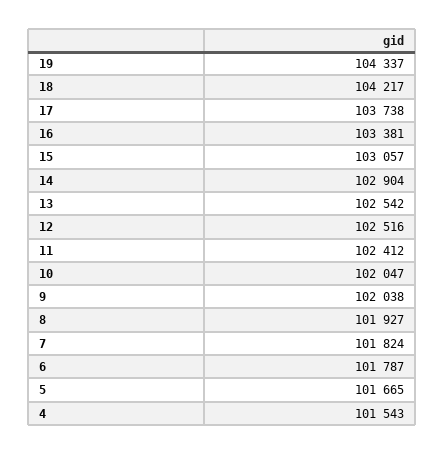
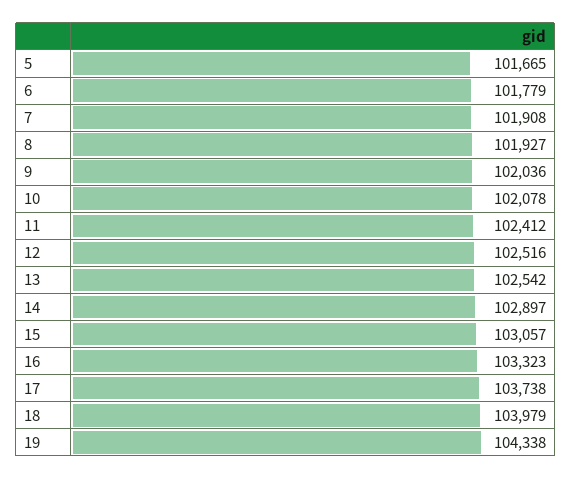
  {
-   "19": 104337,
+   "19": 104338,
-   "18": 104217,
+   "18": 103979,
    "17": 103738,
-   "16": 103381,
+   "16": 103323,
    "15": 103057,
-   "14": 102904,
+   "14": 102897,
    "13": 102542,
    "12": 102516,
    "11": 102412,
-   "10": 102047,
+   "10": 102078,
-   "9": 102038,
+   "9": 102036,
    "8": 101927,
-   "7": 101824,
+   "7": 101908,
-   "6": 101787,
+   "6": 101779,
-   "5": 101665,
+   "5": 101665
-   "4": 101543
  }

